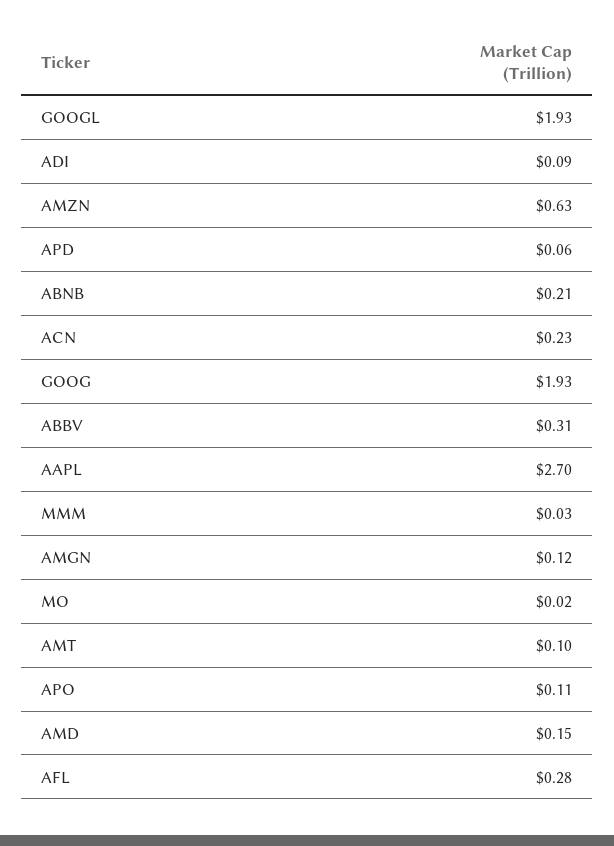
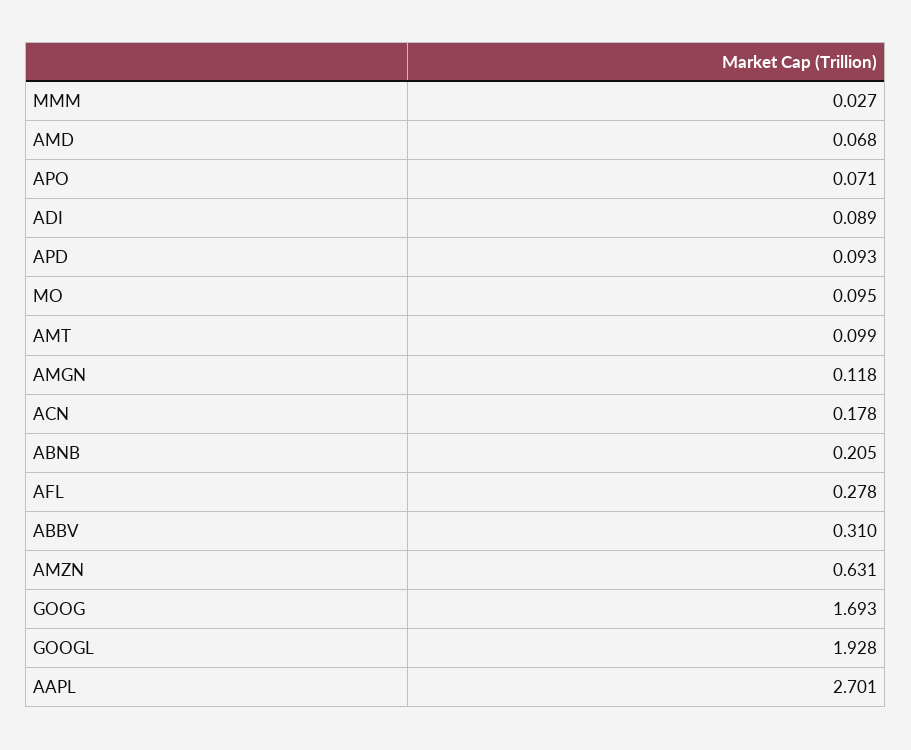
  {
    "GOOGL": 1.928,
    "ADI": 0.089,
    "AMZN": 0.631,
-   "APD": 0.06,
+   "APD": 0.093,
    "ABNB": 0.205,
-   "ACN": 0.23,
+   "ACN": 0.178,
-   "GOOG": 1.93,
+   "GOOG": 1.693,
    "ABBV": 0.31,
    "AAPL": 2.701,
    "MMM": 0.027,
    "AMGN": 0.118,
-   "MO": 0.02,
+   "MO": 0.095,
    "AMT": 0.099,
-   "APO": 0.11,
+   "APO": 0.071,
-   "AMD": 0.15,
+   "AMD": 0.068,
    "AFL": 0.278
  }

